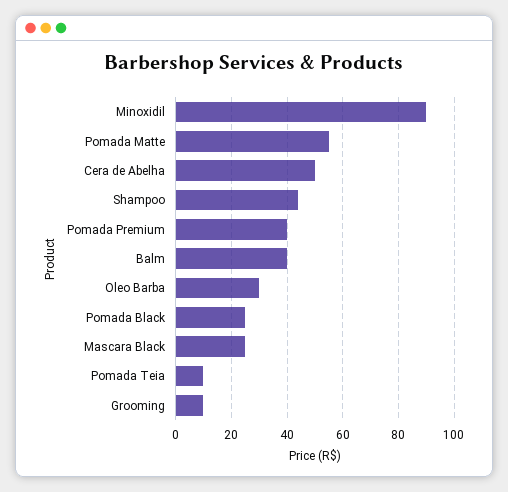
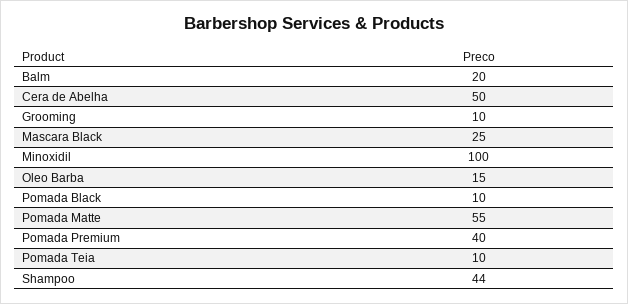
  {
-   "Minoxidil": 90,
+   "Minoxidil": 100,
    "Pomada Matte": 55,
    "Cera de Abelha": 50,
    "Shampoo": 44,
    "Pomada Premium": 40,
-   "Balm": 40,
+   "Balm": 20,
-   "Oleo Barba": 30,
+   "Oleo Barba": 15,
-   "Pomada Black": 25,
+   "Pomada Black": 10,
    "Mascara Black": 25,
    "Pomada Teia": 10,
    "Grooming": 10
  }

